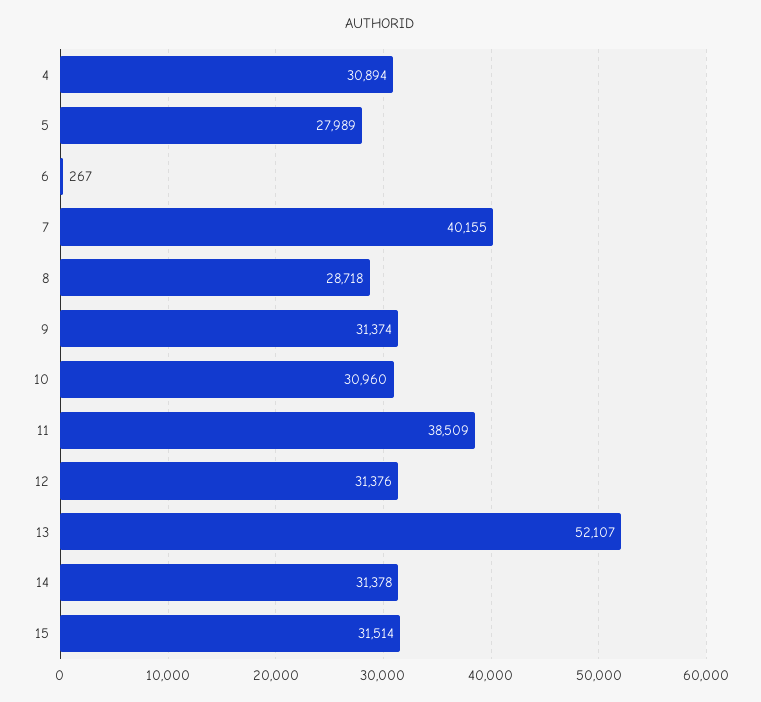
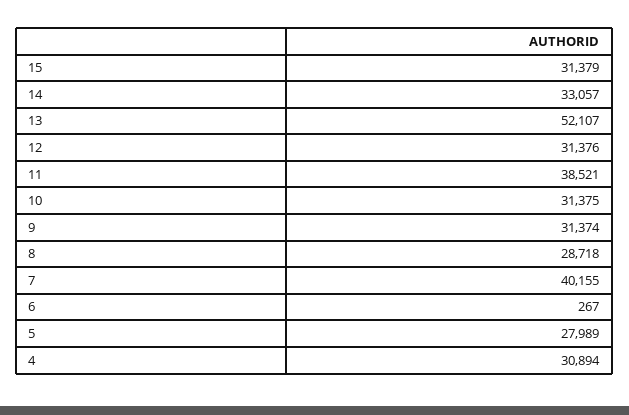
  {
    "4": 30894,
    "5": 27989,
    "6": 267,
    "7": 40155,
    "8": 28718,
    "9": 31374,
-   "10": 30960,
+   "10": 31375,
-   "11": 38509,
+   "11": 38521,
    "12": 31376,
    "13": 52107,
-   "14": 31378,
+   "14": 33057,
-   "15": 31514
+   "15": 31379
  }

